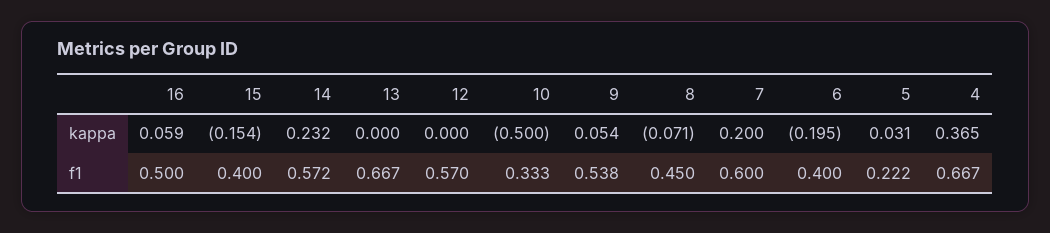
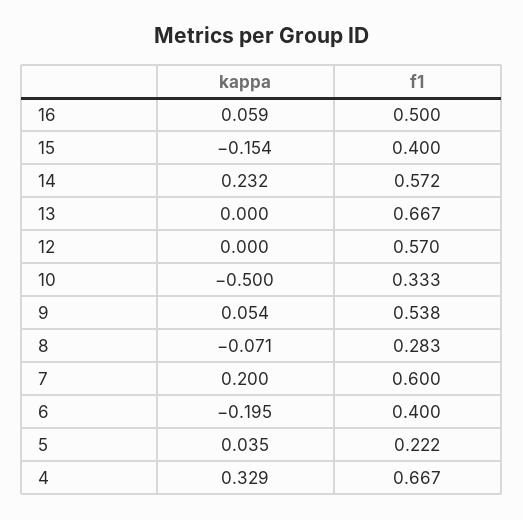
  {
    "16": {
      "kappa": 0.059,
      "f1": 0.5
    },
    "15": {
      "kappa": -0.154,
      "f1": 0.4
    },
    "14": {
      "kappa": 0.232,
      "f1": 0.572
    },
    "13": {
      "kappa": 0,
      "f1": 0.667
    },
    "12": {
      "kappa": 0,
      "f1": 0.57
    },
    "10": {
      "kappa": -0.5,
      "f1": 0.333
    },
    "9": {
      "kappa": 0.054,
      "f1": 0.538
    },
    "8": {
      "kappa": -0.071,
-     "f1": 0.45
+     "f1": 0.283
    },
    "7": {
      "kappa": 0.2,
      "f1": 0.6
    },
    "6": {
      "kappa": -0.195,
      "f1": 0.4
    },
    "5": {
-     "kappa": 0.031,
+     "kappa": 0.035,
      "f1": 0.222
    },
    "4": {
-     "kappa": 0.365,
+     "kappa": 0.329,
      "f1": 0.667
    }
  }

